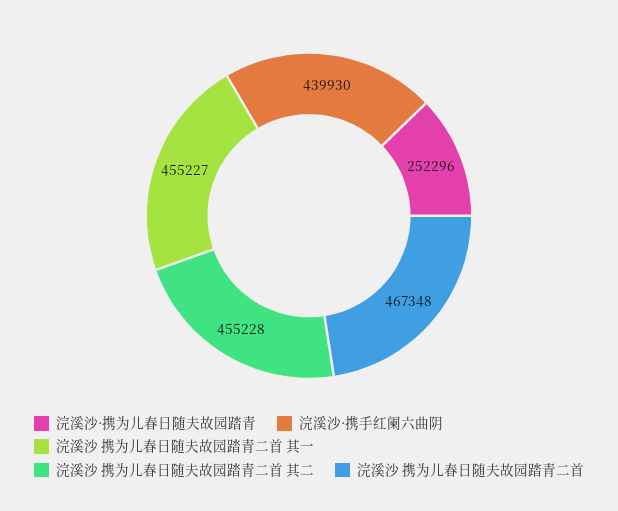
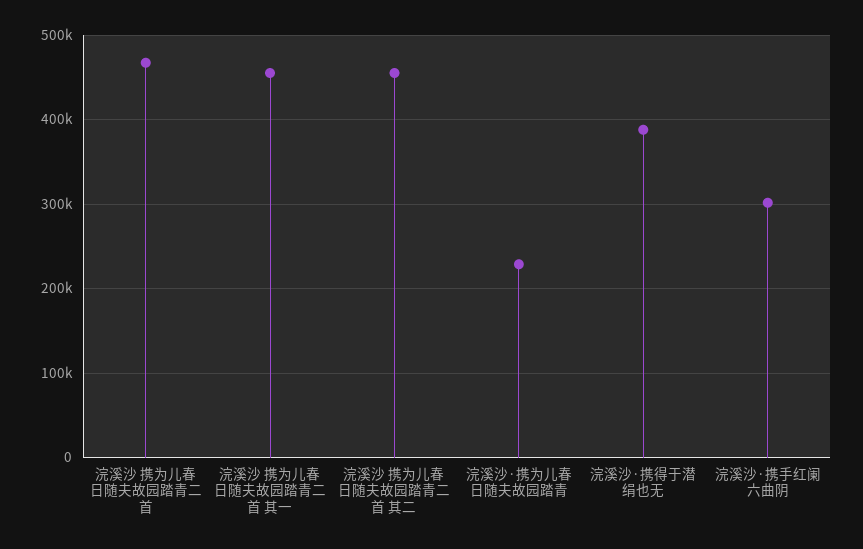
  {
-   "浣溪沙·携为儿春日随夫故园踏青": 252296,
+   "浣溪沙·携为儿春日随夫故园踏青": 230000,
-   "浣溪沙·携手红阑六曲阴": 439930,
+   "浣溪沙·携手红阑六曲阴": 300000,
    "浣溪沙 携为儿春日随夫故园踏青二首 其一": 455227,
    "浣溪沙 携为儿春日随夫故园踏青二首 其二": 455228,
-   "浣溪沙 携为儿春日随夫故园踏青二首": 467348
+   "浣溪沙 携为儿春日随夫故园踏青二首": 467348,
+   "浣溪沙·携得于潜绢也无": 390000
  }

